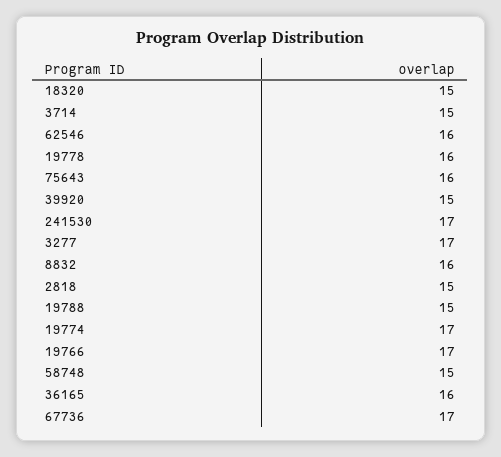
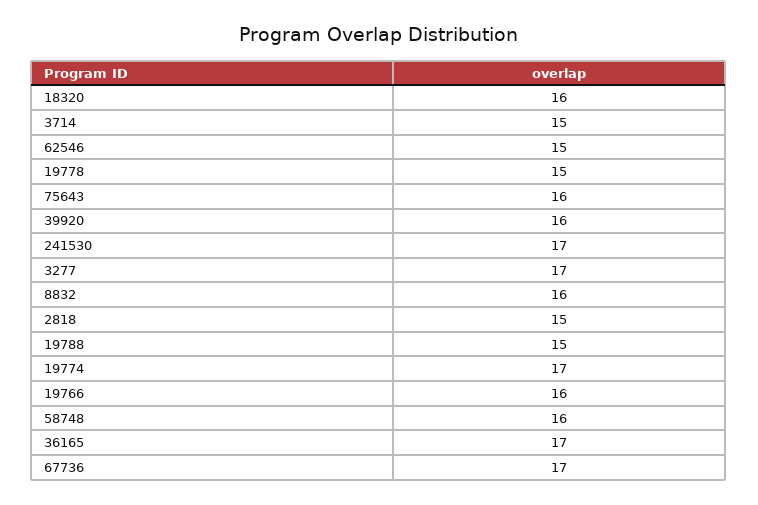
  {
-   "18320": 15,
+   "18320": 16,
    "3714": 15,
-   "62546": 16,
+   "62546": 15,
-   "19778": 16,
+   "19778": 15,
    "75643": 16,
-   "39920": 15,
+   "39920": 16,
    "241530": 17,
    "3277": 17,
    "8832": 16,
    "2818": 15,
    "19788": 15,
    "19774": 17,
-   "19766": 17,
+   "19766": 16,
-   "58748": 15,
+   "58748": 16,
-   "36165": 16,
+   "36165": 17,
    "67736": 17
  }

